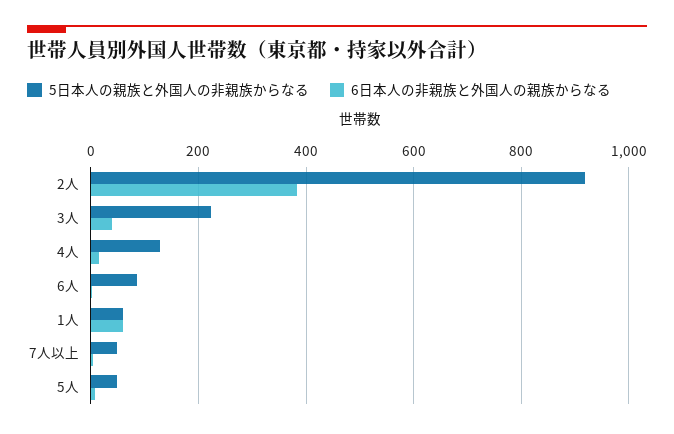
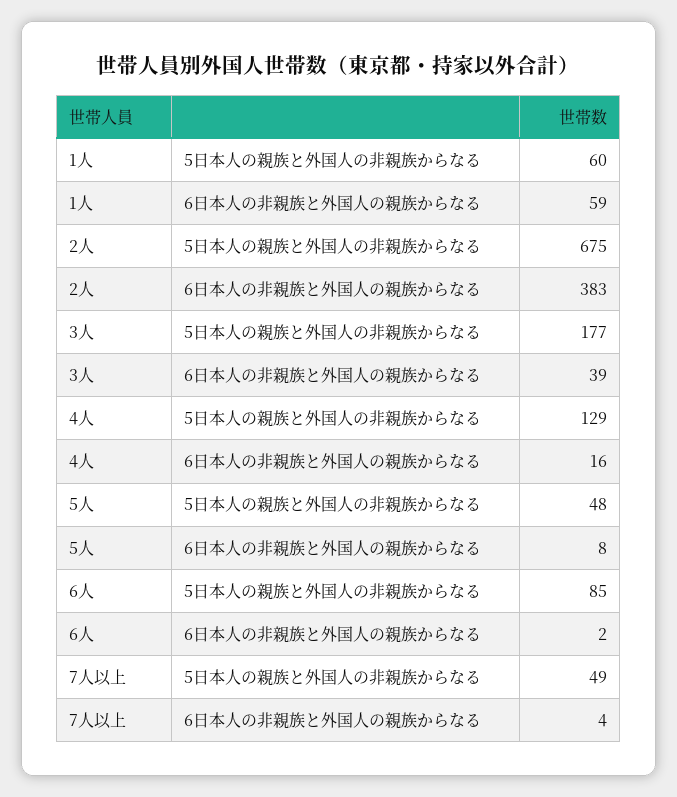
  {
    "5日本人の親族と外国人の非親族からなる": {
-     "2人": 920,
+     "2人": 675,
-     "3人": 220,
+     "3人": 177,
      "4人": 129,
      "6人": 85,
      "1人": 60,
      "7人以上": 49,
      "5人": 48
    },
    "6日本人の非親族と外国人の親族からなる": {
      "2人": 383,
      "3人": 39,
      "4人": 16,
      "6人": 2,
      "1人": 59,
      "7人以上": 4,
      "5人": 8
    }
  }

